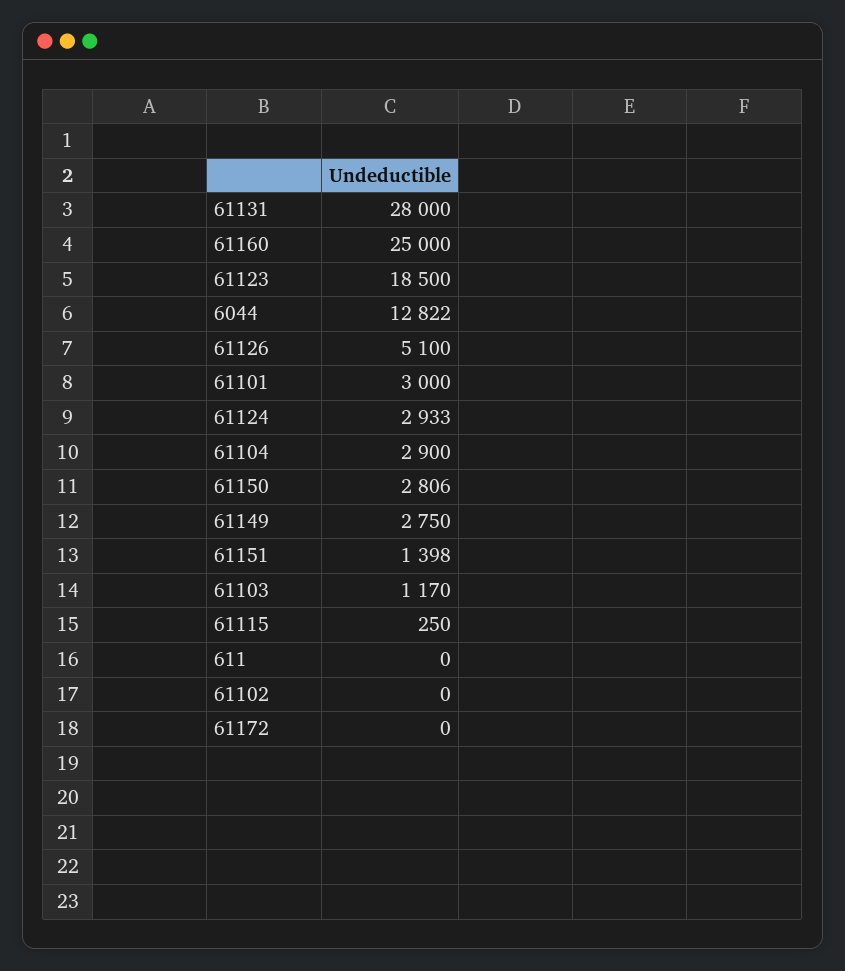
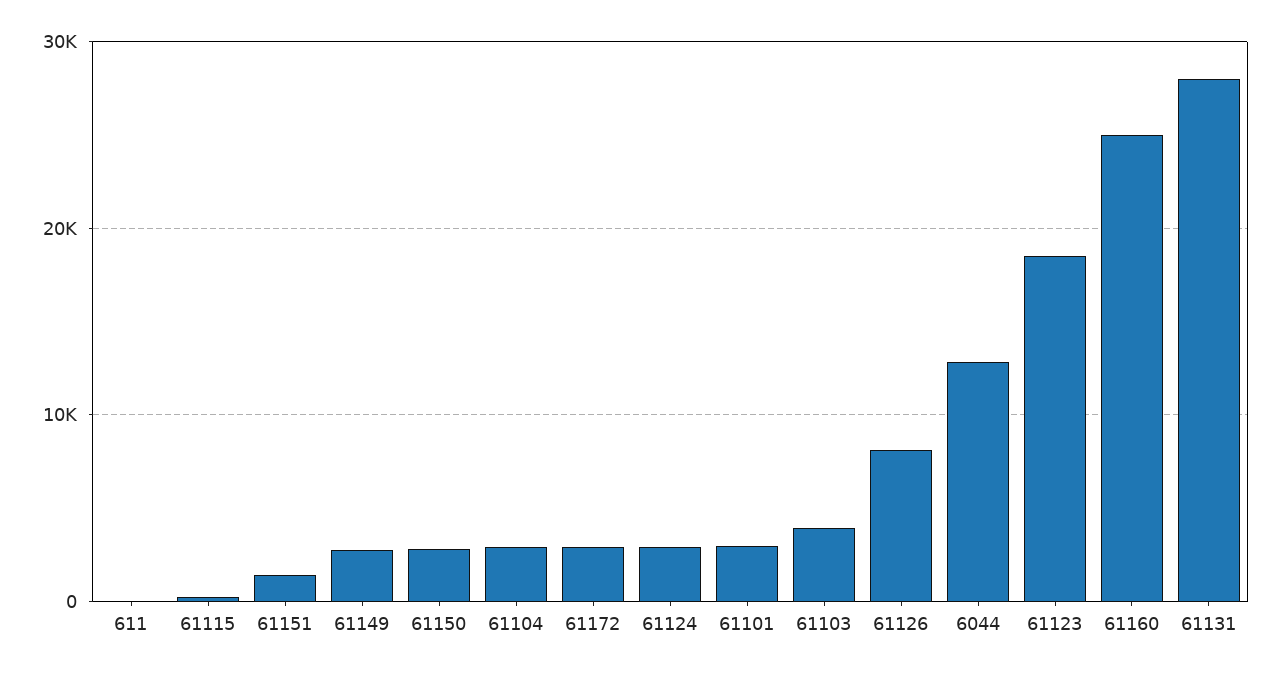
  {
    "61131": 28000,
    "61160": 25000,
    "61123": 18500,
    "6044": 12822,
-   "61126": 5100,
+   "61126": 8000,
    "61101": 3000,
    "61124": 2933,
    "61104": 2900,
    "61150": 2806,
    "61149": 2750,
    "61151": 1398,
-   "61103": 1170,
+   "61103": 4000,
    "61115": 250,
    "611": 0,
-   "61102": 0,
-   "61172": 0
+   "61172": 3000
  }

